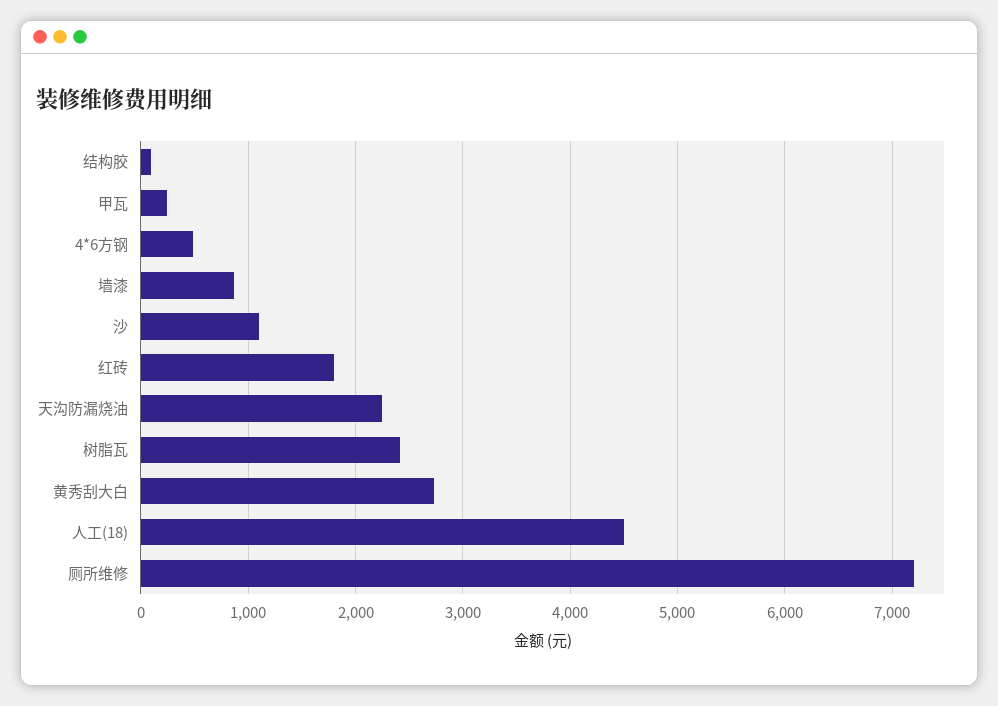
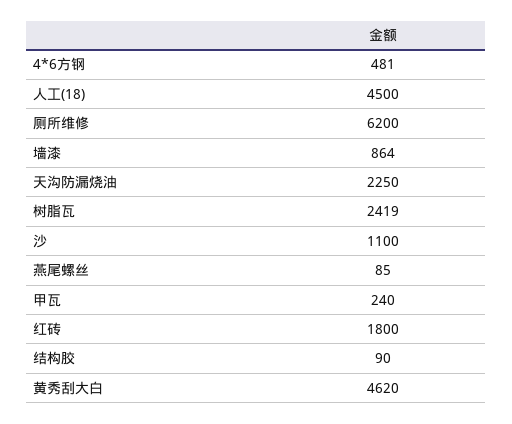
  {
    "结构胶": 90,
    "甲瓦": 240,
    "4*6方钢": 481,
    "墙漆": 864,
    "沙": 1100,
    "红砖": 1800,
    "天沟防漏烧油": 2250,
    "树脂瓦": 2419,
-   "黄秀刮大白": 2700,
+   "黄秀刮大白": 4620,
    "人工(18)": 4500,
-   "厕所维修": 7200
+   "厕所维修": 6200,
+   "燕尾螺丝": 85
  }

